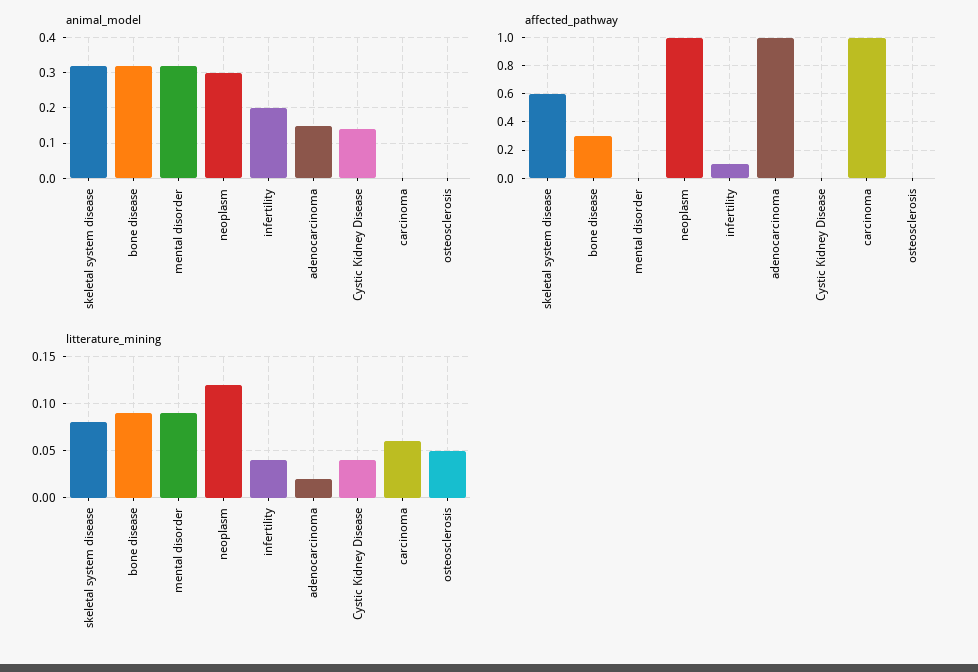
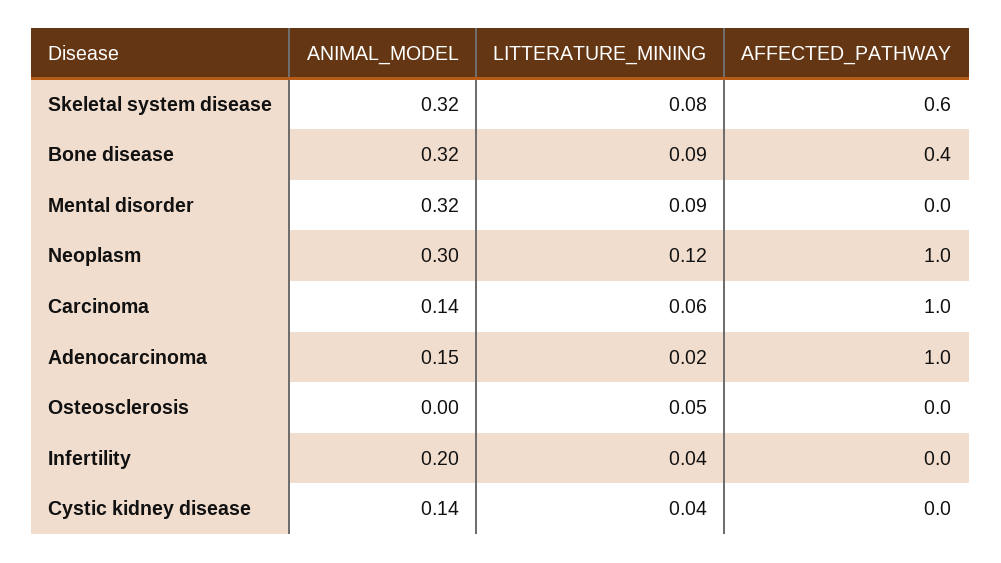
  {
    "animal_model": {
      "skeletal system disease": 0.32,
      "bone disease": 0.32,
      "mental disorder": 0.32,
      "neoplasm": 0.3,
      "infertility": 0.2,
      "adenocarcinoma": 0.15,
      "Cystic Kidney Disease": 0.14,
-     "carcinoma": 0,
+     "carcinoma": 0.14,
      "osteosclerosis": 0
    },
    "affected_pathway": {
      "skeletal system disease": 0.6,
-     "bone disease": 0.3,
+     "bone disease": 0.4,
      "mental disorder": 0,
      "neoplasm": 1,
-     "infertility": 0.1,
+     "infertility": 0,
      "adenocarcinoma": 1,
      "Cystic Kidney Disease": 0,
      "carcinoma": 1,
      "osteosclerosis": 0
    },
    "litterature_mining": {
      "skeletal system disease": 0.08,
      "bone disease": 0.09,
      "mental disorder": 0.09,
      "neoplasm": 0.12,
      "infertility": 0.04,
      "adenocarcinoma": 0.02,
      "Cystic Kidney Disease": 0.04,
      "carcinoma": 0.06,
      "osteosclerosis": 0.05
    }
  }

